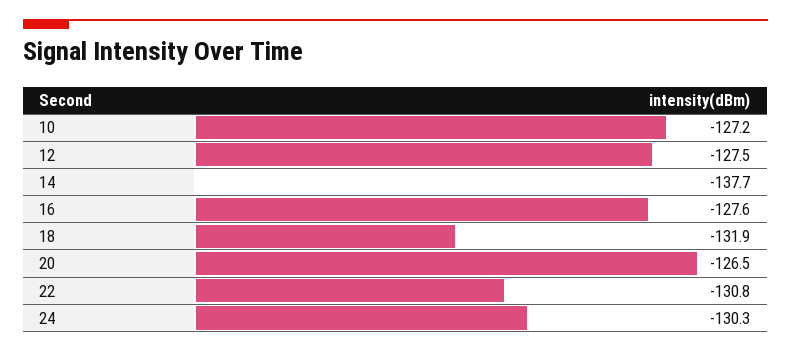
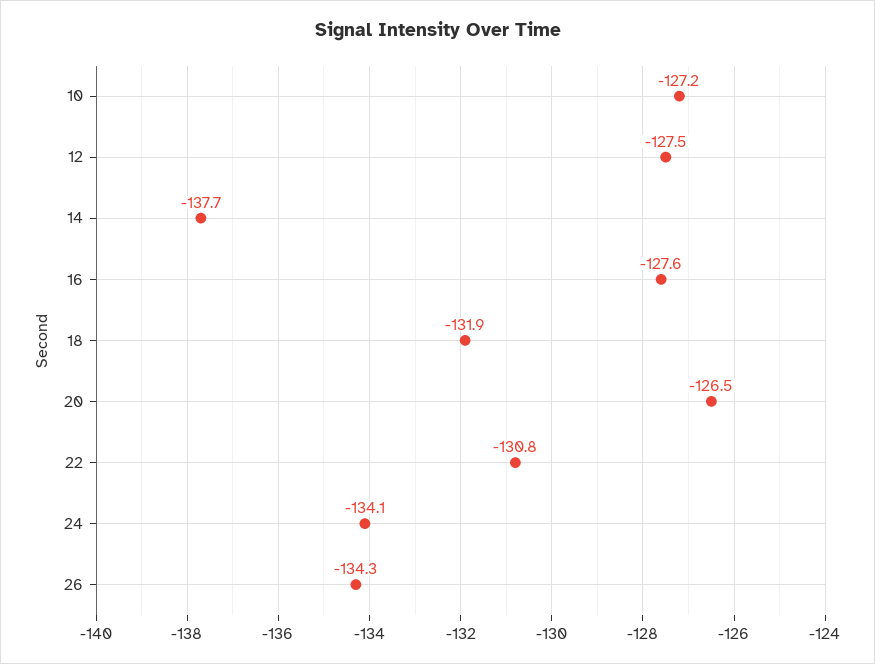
  {
    "10": -127.2,
    "12": -127.5,
    "14": -137.7,
    "16": -127.6,
    "18": -131.9,
    "20": -126.5,
    "22": -130.8,
-   "24": -130.3
+   "24": -134.1,
+   "26": -134.3
  }

